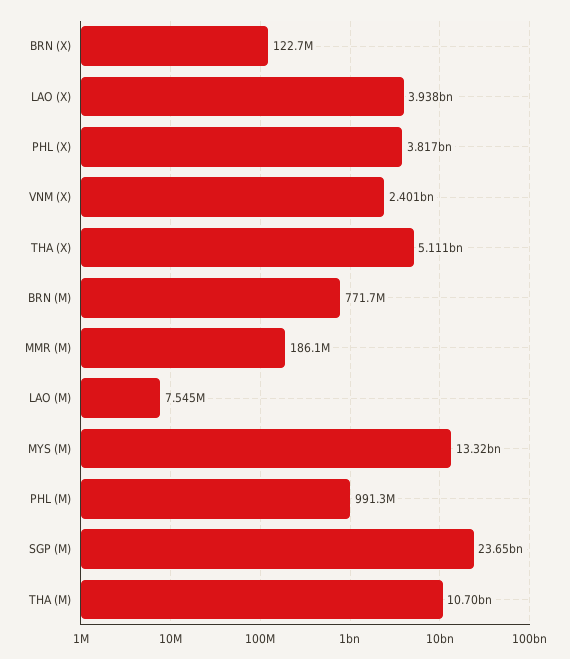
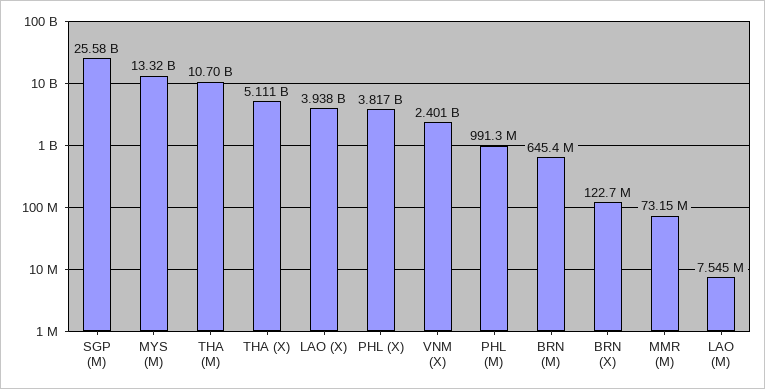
  {
    "BRN (X)": 122700000,
    "LAO (X)": 3938000000,
    "PHL (X)": 3817000000,
    "VNM (X)": 2401000000,
    "THA (X)": 5111000000,
-   "BRN (M)": 771700000,
+   "BRN (M)": 645400000,
-   "MMR (M)": 186100000,
+   "MMR (M)": 73150000,
    "LAO (M)": 7545000,
    "MYS (M)": 13320000000,
    "PHL (M)": 991300000,
-   "SGP (M)": 23650000000,
+   "SGP (M)": 25580000000,
    "THA (M)": 10700000000
  }

